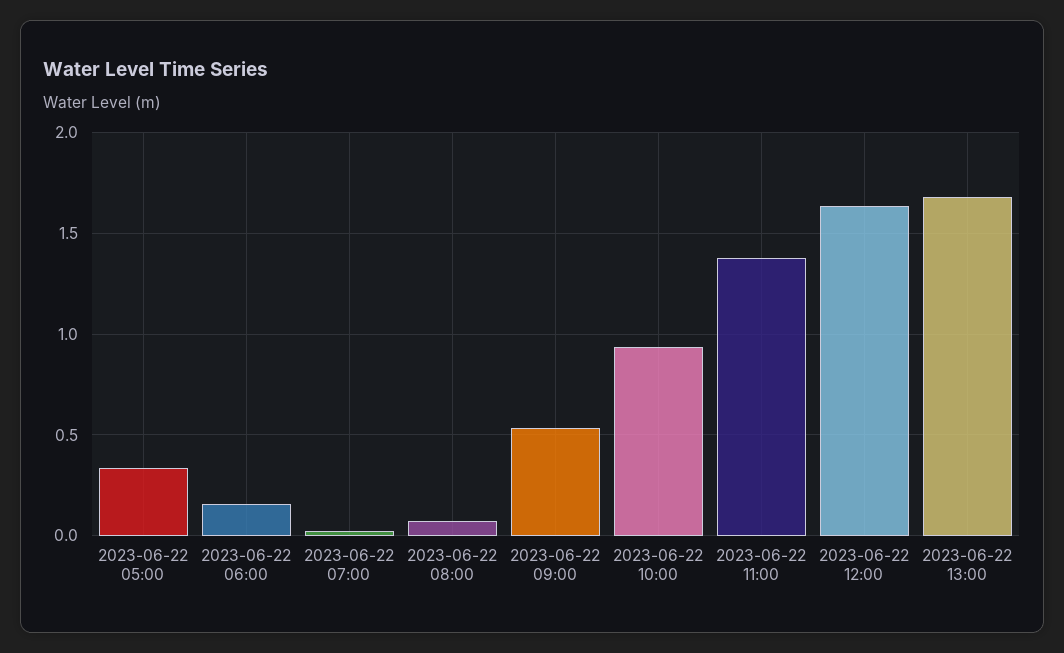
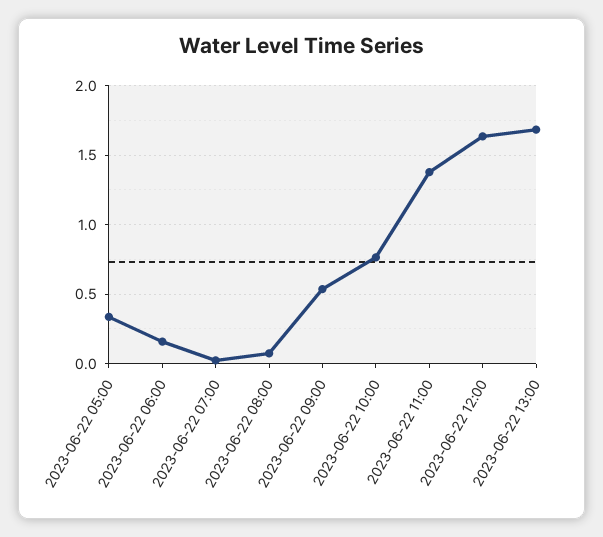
  {
    "2023-06-22 05:00": 0.35,
    "2023-06-22 06:00": 0.15,
    "2023-06-22 07:00": 0,
    "2023-06-22 08:00": 0.05,
    "2023-06-22 09:00": 0.55,
-   "2023-06-22 10:00": 0.95,
+   "2023-06-22 10:00": 0.75,
    "2023-06-22 11:00": 1.4,
    "2023-06-22 12:00": 1.65,
    "2023-06-22 13:00": 1.7
  }

